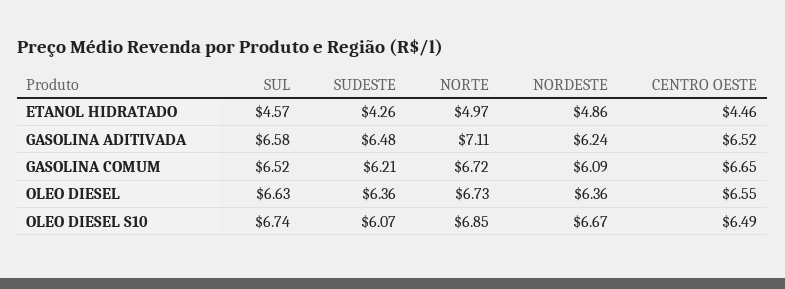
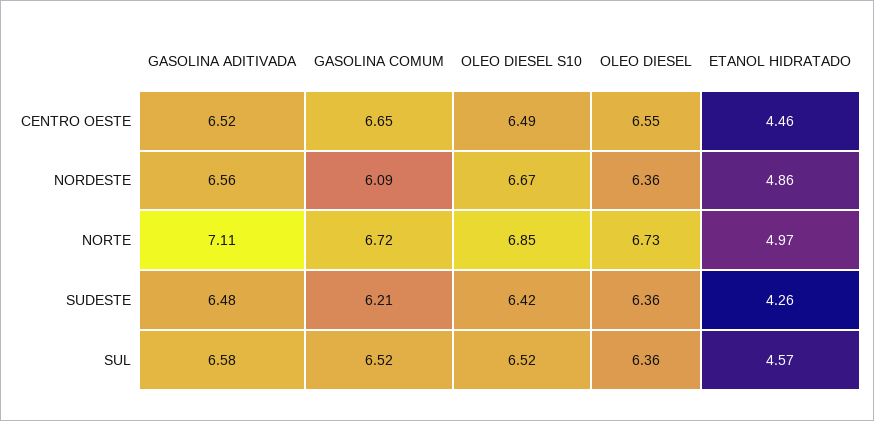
  {
    "SUL": {
      "ETANOL HIDRATADO": 4.57,
      "GASOLINA ADITIVADA": 6.58,
      "GASOLINA COMUM": 6.52,
-     "OLEO DIESEL": 6.63,
+     "OLEO DIESEL": 6.36,
-     "OLEO DIESEL S10": 6.74
+     "OLEO DIESEL S10": 6.52
    },
    "SUDESTE": {
      "ETANOL HIDRATADO": 4.26,
      "GASOLINA ADITIVADA": 6.48,
      "GASOLINA COMUM": 6.21,
      "OLEO DIESEL": 6.36,
-     "OLEO DIESEL S10": 6.07
+     "OLEO DIESEL S10": 6.42
    },
    "NORTE": {
      "ETANOL HIDRATADO": 4.97,
      "GASOLINA ADITIVADA": 7.11,
      "GASOLINA COMUM": 6.72,
      "OLEO DIESEL": 6.73,
      "OLEO DIESEL S10": 6.85
    },
    "NORDESTE": {
      "ETANOL HIDRATADO": 4.86,
-     "GASOLINA ADITIVADA": 6.24,
+     "GASOLINA ADITIVADA": 6.56,
      "GASOLINA COMUM": 6.09,
      "OLEO DIESEL": 6.36,
      "OLEO DIESEL S10": 6.67
    },
    "CENTRO OESTE": {
      "ETANOL HIDRATADO": 4.46,
      "GASOLINA ADITIVADA": 6.52,
      "GASOLINA COMUM": 6.65,
      "OLEO DIESEL": 6.55,
      "OLEO DIESEL S10": 6.49
    }
  }

